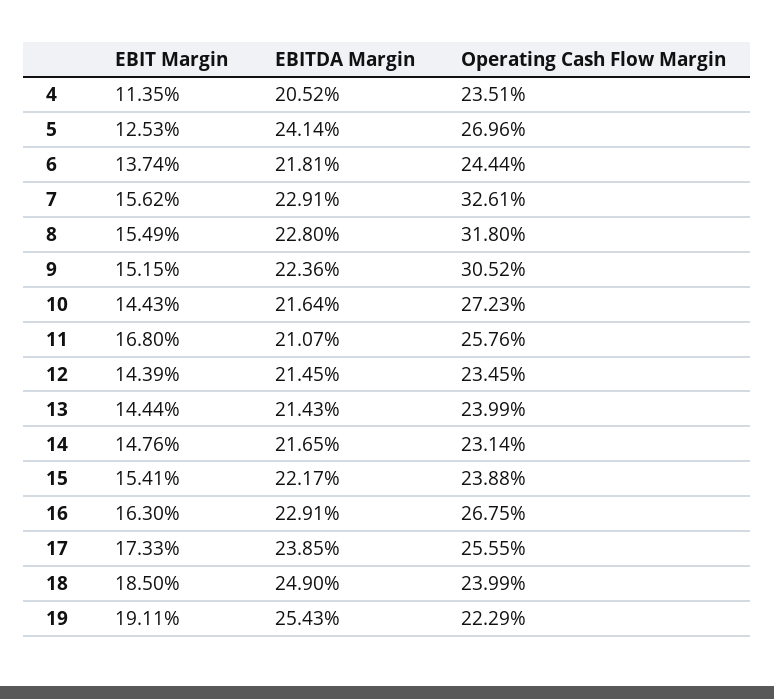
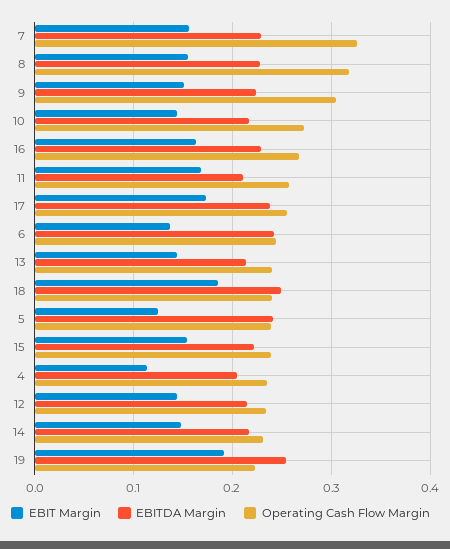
  {
    "EBIT Margin": {
      "4": 0.1135,
      "5": 0.1253,
      "6": 0.1374,
      "7": 0.1562,
      "8": 0.1549,
      "9": 0.1515,
      "10": 0.1443,
      "11": 0.168,
      "12": 0.1439,
      "13": 0.1444,
      "14": 0.1476,
      "15": 0.1541,
      "16": 0.163,
      "17": 0.1733,
      "18": 0.185,
      "19": 0.1911
    },
    "EBITDA Margin": {
      "4": 0.2052,
      "5": 0.2414,
-     "6": 0.2181,
+     "6": 0.24,
      "7": 0.2291,
      "8": 0.228,
      "9": 0.2236,
      "10": 0.2164,
      "11": 0.2107,
      "12": 0.2145,
      "13": 0.2143,
      "14": 0.2165,
      "15": 0.2217,
      "16": 0.2291,
      "17": 0.2385,
      "18": 0.249,
      "19": 0.2543
    },
    "Operating Cash Flow Margin": {
      "4": 0.2351,
-     "5": 0.2696,
+     "5": 0.24,
      "6": 0.2444,
      "7": 0.3261,
      "8": 0.318,
      "9": 0.3052,
      "10": 0.2723,
      "11": 0.2576,
      "12": 0.2345,
      "13": 0.2399,
      "14": 0.2314,
      "15": 0.2388,
      "16": 0.2675,
      "17": 0.2555,
      "18": 0.2399,
      "19": 0.2229
    }
  }

